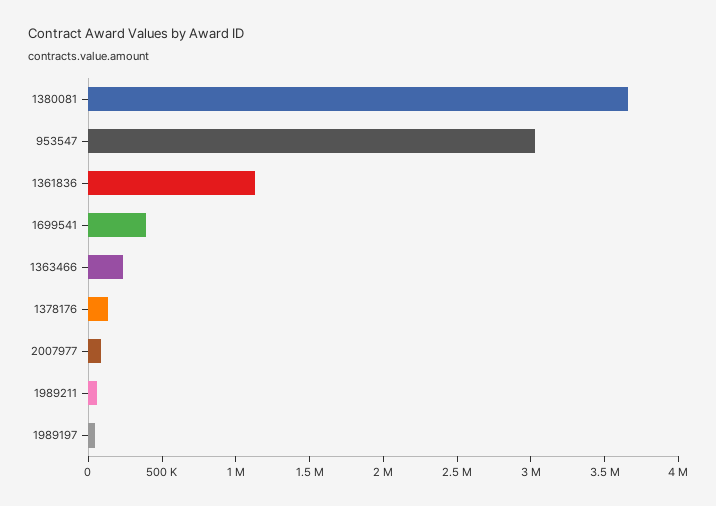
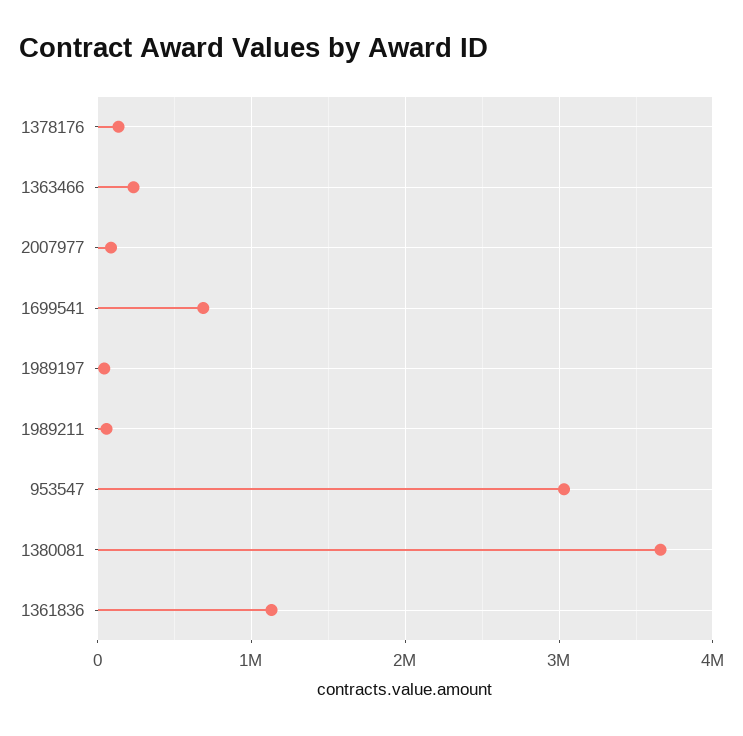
  {
    "1380081": 3700000,
    "953547": 3000000,
    "1361836": 1100000,
-   "1699541": 400000,
+   "1699541": 700000,
    "1363466": 200000,
    "1378176": 100000,
    "2007977": 100000,
    "1989211": 100000,
    "1989197": 0
  }

